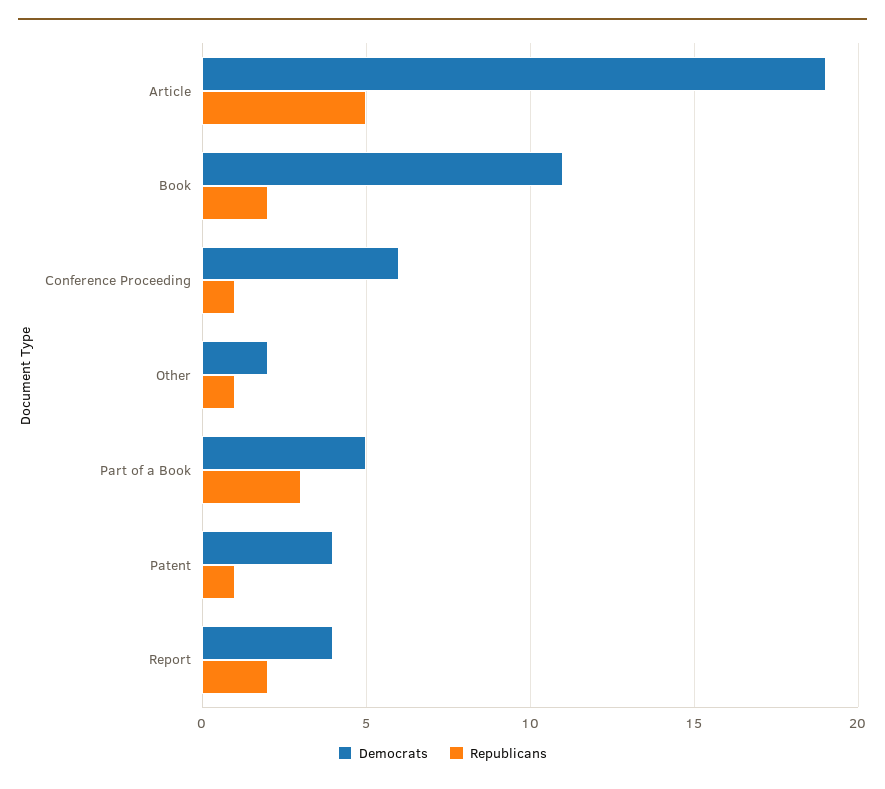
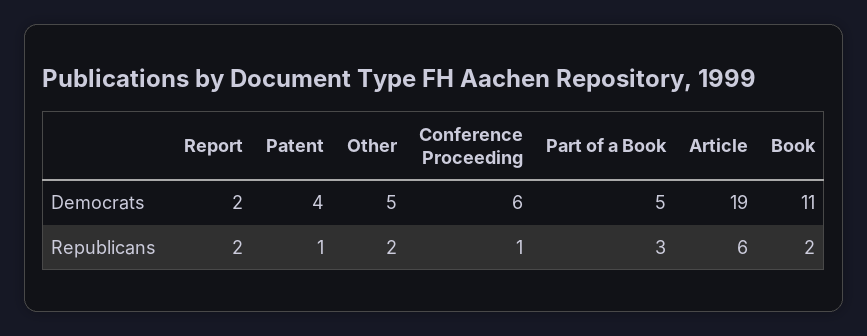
  {
    "Democrats": {
      "Article": 19,
      "Book": 11,
      "Conference Proceeding": 6,
-     "Other": 2,
+     "Other": 5,
      "Part of a Book": 5,
      "Patent": 4,
-     "Report": 4
+     "Report": 2
    },
    "Republicans": {
-     "Article": 5,
+     "Article": 6,
      "Book": 2,
      "Conference Proceeding": 1,
-     "Other": 1,
+     "Other": 2,
      "Part of a Book": 3,
      "Patent": 1,
      "Report": 2
    }
  }

